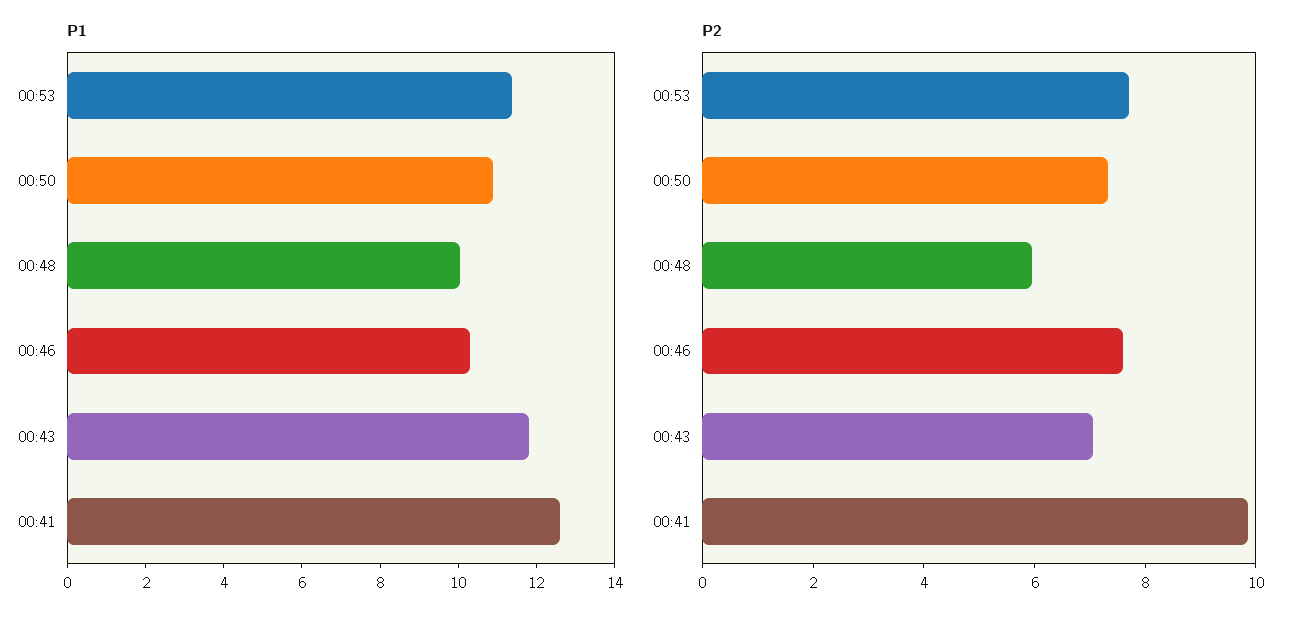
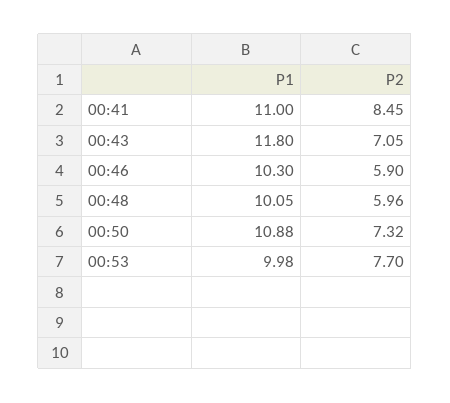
  {
    "P1": {
-     "00:53": 11.5,
+     "00:53": 9.98,
      "00:50": 10.88,
      "00:48": 10.05,
      "00:46": 10.3,
      "00:43": 11.8,
-     "00:41": 12.5
+     "00:41": 11
    },
    "P2": {
      "00:53": 7.7,
      "00:50": 7.32,
      "00:48": 5.96,
-     "00:46": 7.5,
+     "00:46": 5.9,
      "00:43": 7.05,
-     "00:41": 10
+     "00:41": 8.45
    }
  }

